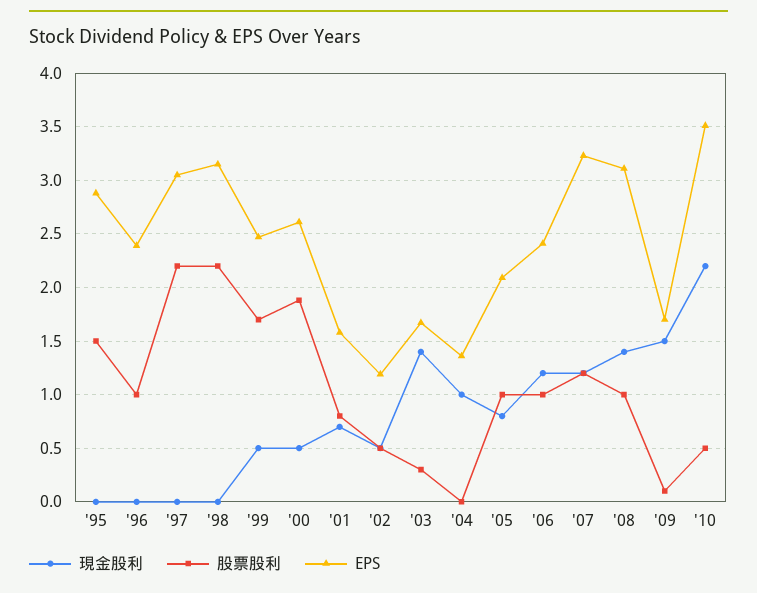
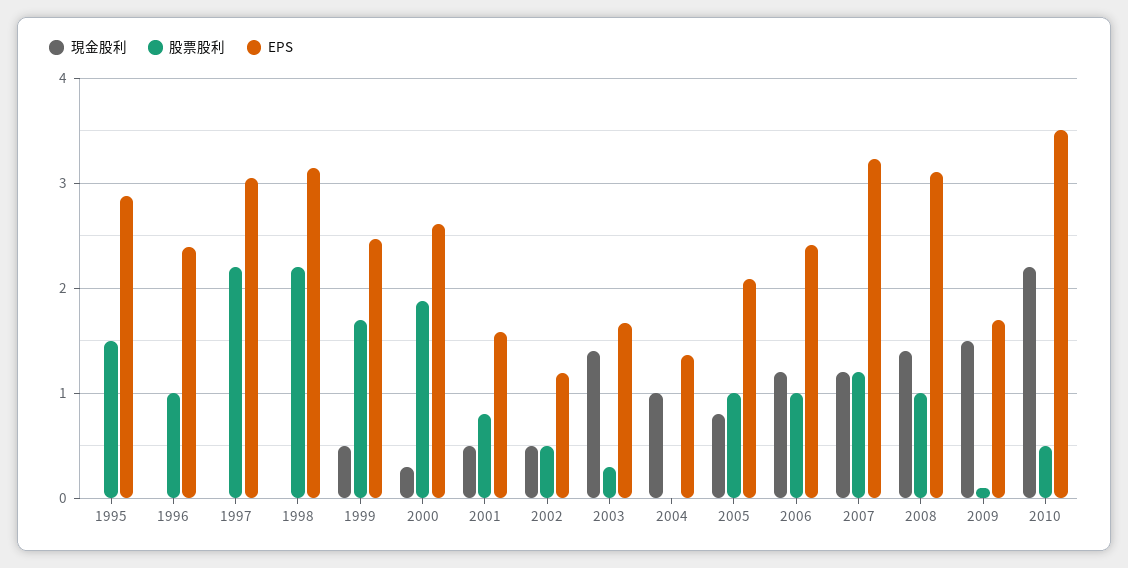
  {
    "現金股利": {
      "'95": 0,
      "'96": 0,
      "'97": 0,
      "'98": 0,
      "'99": 0.5,
-     "'00": 0.5,
+     "'00": 0.3,
-     "'01": 0.7,
+     "'01": 0.5,
      "'02": 0.5,
      "'03": 1.4,
      "'04": 1,
      "'05": 0.8,
      "'06": 1.2,
      "'07": 1.2,
      "'08": 1.4,
      "'09": 1.5,
      "'10": 2.2
    },
    "股票股利": {
      "'95": 1.5,
      "'96": 1,
      "'97": 2.2,
      "'98": 2.2,
      "'99": 1.7,
      "'00": 1.9,
      "'01": 0.8,
      "'02": 0.5,
      "'03": 0.3,
      "'04": 0,
      "'05": 1,
      "'06": 1,
      "'07": 1.2,
      "'08": 1,
      "'09": 0.1,
      "'10": 0.5
    },
    "EPS": {
      "'95": 2.9,
      "'96": 2.4,
      "'97": 3.1,
      "'98": 3.2,
      "'99": 2.5,
      "'00": 2.6,
      "'01": 1.6,
      "'02": 1.2,
      "'03": 1.7,
      "'04": 1.4,
      "'05": 2.1,
      "'06": 2.4,
      "'07": 3.2,
      "'08": 3.1,
      "'09": 1.7,
      "'10": 3.5
    }
  }

